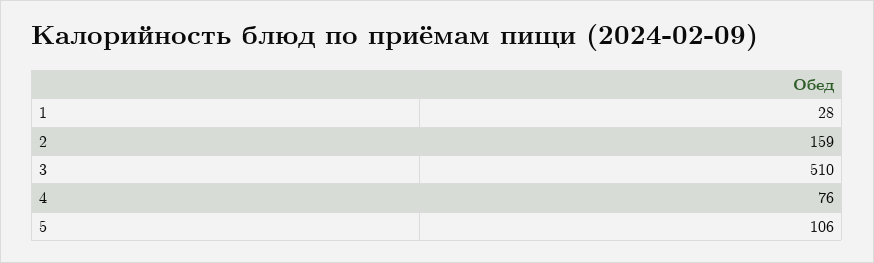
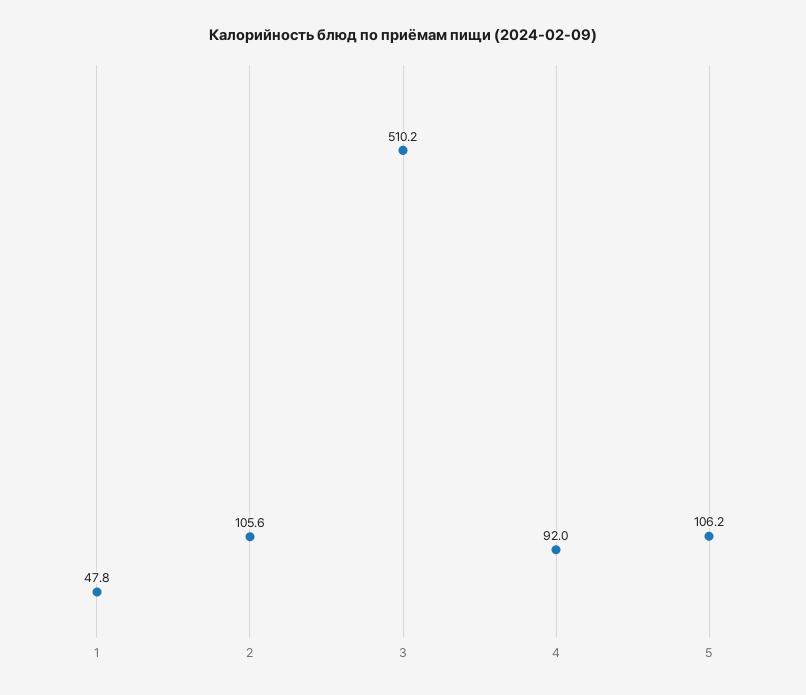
  {
-   "1": 28,
+   "1": 47.8,
-   "2": 159,
+   "2": 105.6,
    "3": 510.2,
-   "4": 76,
+   "4": 92,
    "5": 106.2
  }

